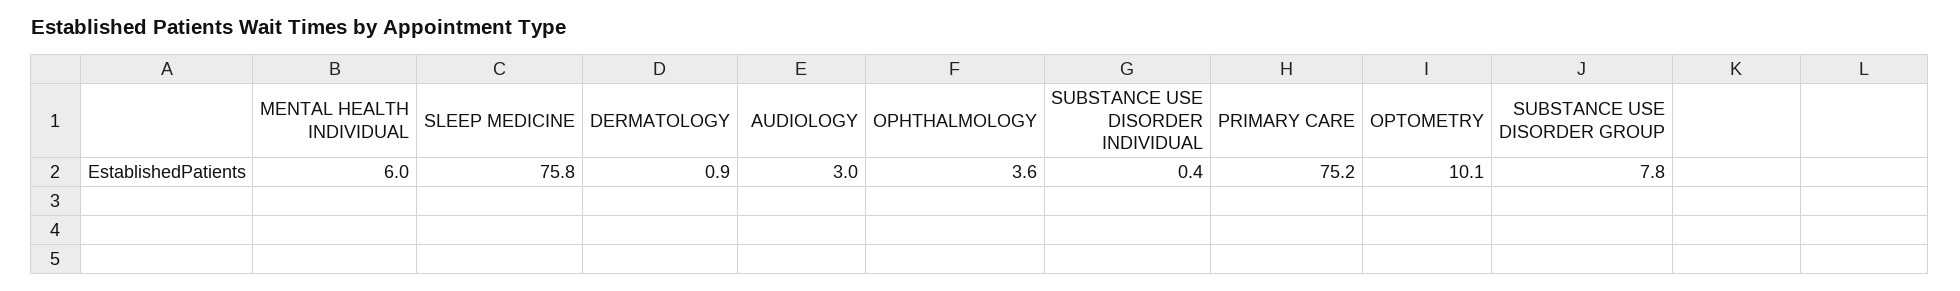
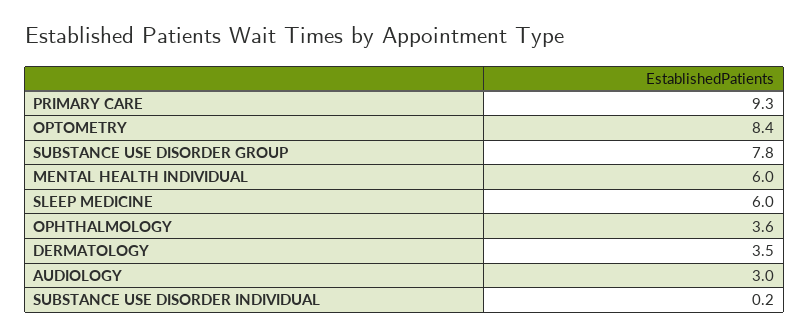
  {
    "MENTAL HEALTH INDIVIDUAL": 6,
-   "SLEEP MEDICINE": 75.8,
+   "SLEEP MEDICINE": 6,
-   "DERMATOLOGY": 0.9,
+   "DERMATOLOGY": 3.5,
    "AUDIOLOGY": 3,
    "OPHTHALMOLOGY": 3.6,
-   "SUBSTANCE USE DISORDER INDIVIDUAL": 0.4,
+   "SUBSTANCE USE DISORDER INDIVIDUAL": 0.2,
-   "PRIMARY CARE": 75.2,
+   "PRIMARY CARE": 9.3,
-   "OPTOMETRY": 10.1,
+   "OPTOMETRY": 8.4,
    "SUBSTANCE USE DISORDER GROUP": 7.8
  }

